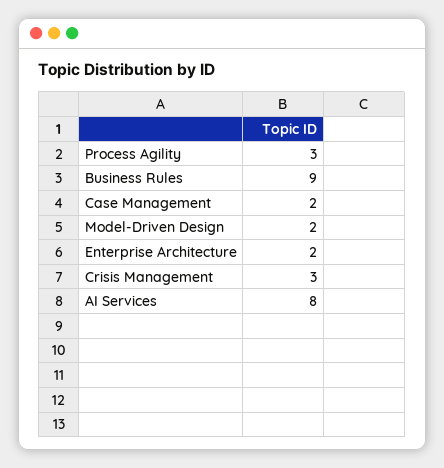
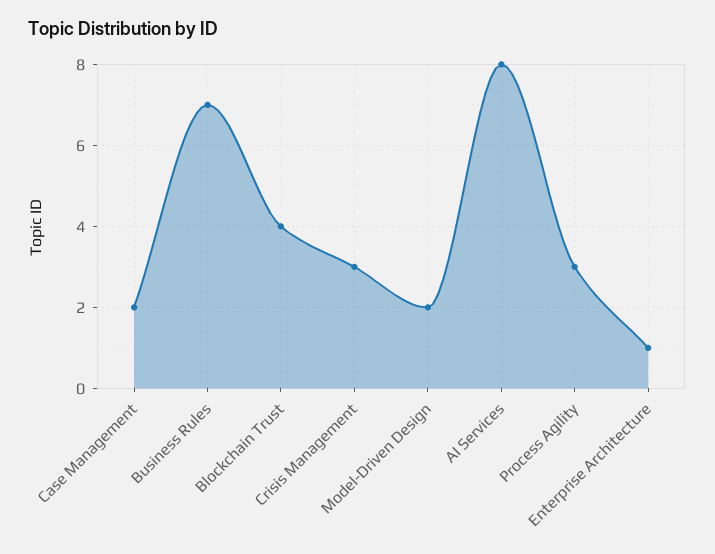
  {
    "Process Agility": 3,
-   "Business Rules": 9,
+   "Business Rules": 7,
    "Case Management": 2,
    "Model-Driven Design": 2,
-   "Enterprise Architecture": 2,
+   "Enterprise Architecture": 1,
    "Crisis Management": 3,
-   "AI Services": 8
+   "AI Services": 8,
+   "Blockchain Trust": 4
  }

